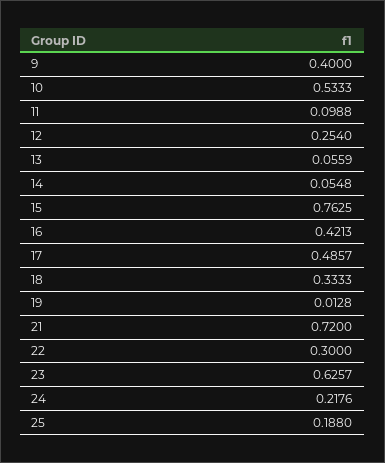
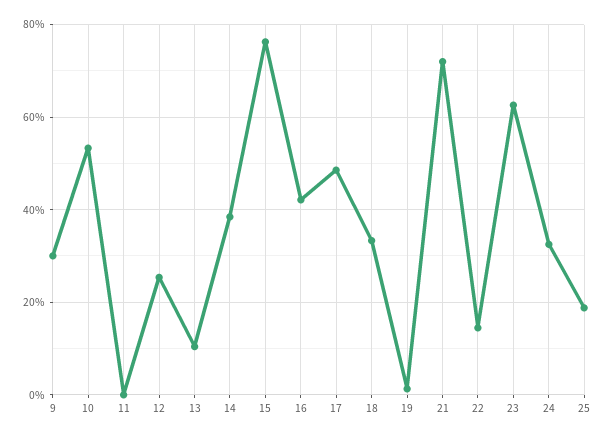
  {
-   "9": 0.4,
+   "9": 0.3,
    "10": 0.5333,
-   "11": 0.0988,
+   "11": 0,
    "12": 0.254,
-   "13": 0.0559,
+   "13": 0.1,
-   "14": 0.0548,
+   "14": 0.38,
    "15": 0.7625,
    "16": 0.4213,
    "17": 0.4857,
    "18": 0.3333,
    "19": 0.0128,
    "21": 0.72,
-   "22": 0.3,
+   "22": 0.14,
    "23": 0.6257,
-   "24": 0.2176,
+   "24": 0.32,
    "25": 0.188
  }

